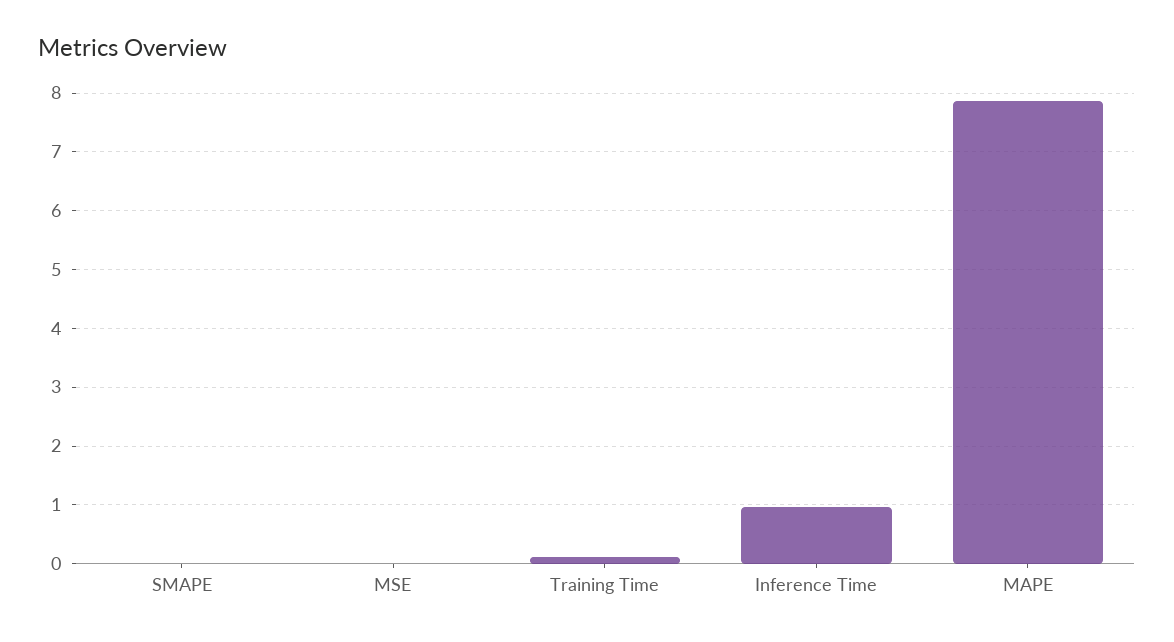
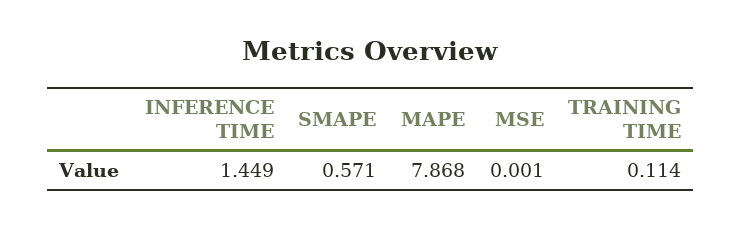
  {
-   "SMAPE": 0,
+   "SMAPE": 0.571,
    "MSE": 0.001,
    "Training Time": 0.114,
-   "Inference Time": 1,
+   "Inference Time": 1.449,
    "MAPE": 7.868
  }

